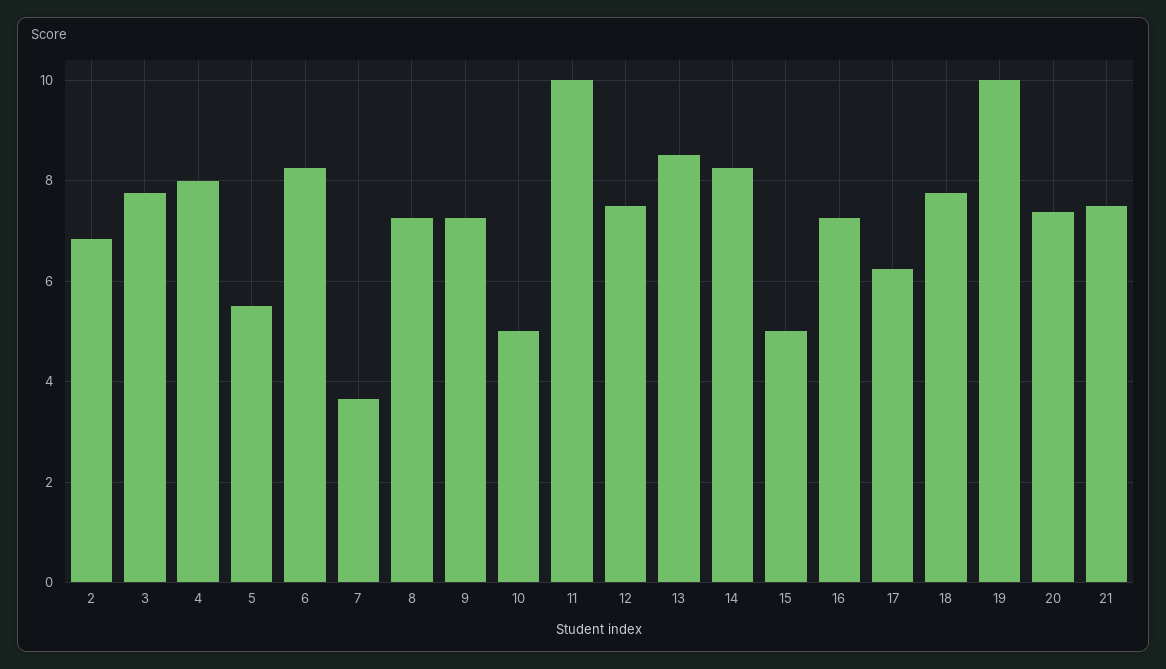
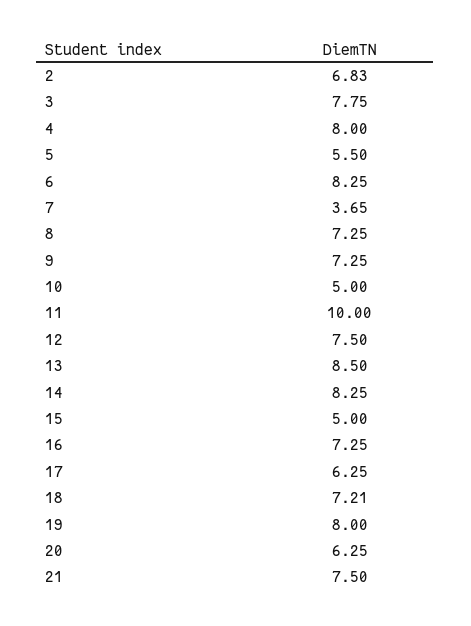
  {
    "2": 6.83,
    "3": 7.75,
    "4": 8,
    "5": 5.5,
    "6": 8.25,
    "7": 3.65,
    "8": 7.25,
    "9": 7.25,
    "10": 5,
    "11": 10,
    "12": 7.5,
    "13": 8.5,
    "14": 8.25,
    "15": 5,
    "16": 7.25,
    "17": 6.25,
-   "18": 7.8,
+   "18": 7.21,
-   "19": 10,
+   "19": 8,
-   "20": 7.4,
+   "20": 6.25,
    "21": 7.5
  }

